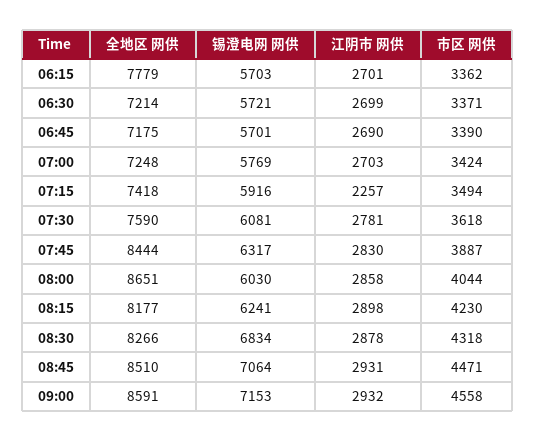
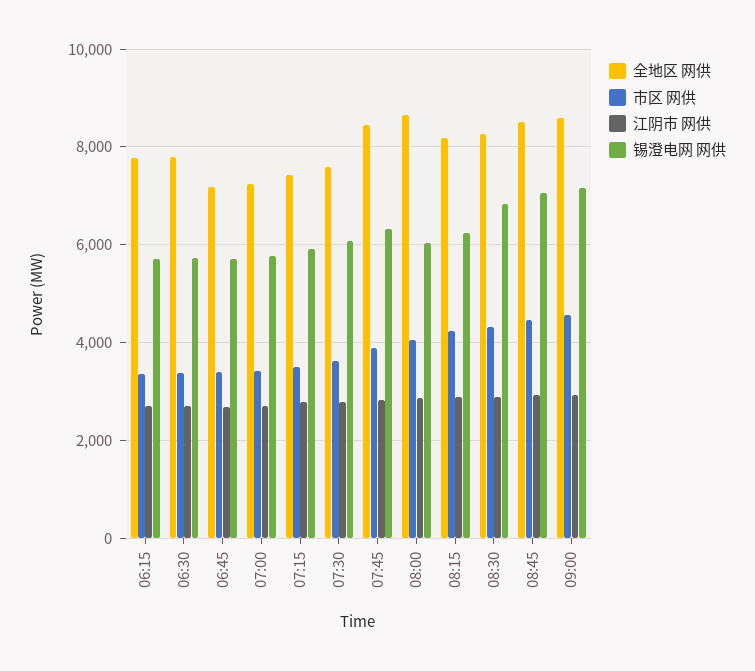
  {
    "全地区 网供": {
      "06:15": 7779,
-     "06:30": 7214,
+     "06:30": 7800,
      "06:45": 7175,
      "07:00": 7248,
      "07:15": 7418,
      "07:30": 7590,
      "07:45": 8444,
      "08:00": 8651,
      "08:15": 8177,
      "08:30": 8266,
      "08:45": 8510,
      "09:00": 8591
    },
    "锡澄电网 网供": {
      "06:15": 5703,
      "06:30": 5721,
      "06:45": 5701,
      "07:00": 5769,
      "07:15": 5916,
      "07:30": 6081,
      "07:45": 6317,
      "08:00": 6030,
      "08:15": 6241,
      "08:30": 6834,
      "08:45": 7064,
      "09:00": 7153
    },
    "江阴市 网供": {
      "06:15": 2701,
      "06:30": 2699,
      "06:45": 2690,
      "07:00": 2703,
-     "07:15": 2257,
+     "07:15": 2800,
      "07:30": 2781,
      "07:45": 2830,
      "08:00": 2858,
      "08:15": 2898,
      "08:30": 2878,
      "08:45": 2931,
      "09:00": 2932
    },
    "市区 网供": {
      "06:15": 3362,
      "06:30": 3371,
      "06:45": 3390,
      "07:00": 3424,
      "07:15": 3494,
      "07:30": 3618,
      "07:45": 3887,
      "08:00": 4044,
      "08:15": 4230,
      "08:30": 4318,
      "08:45": 4471,
      "09:00": 4558
    }
  }

